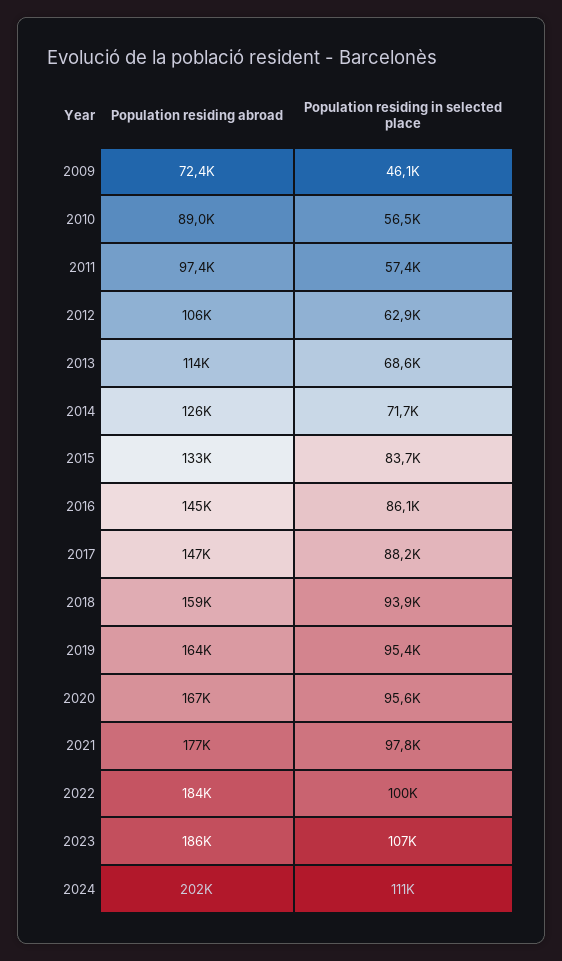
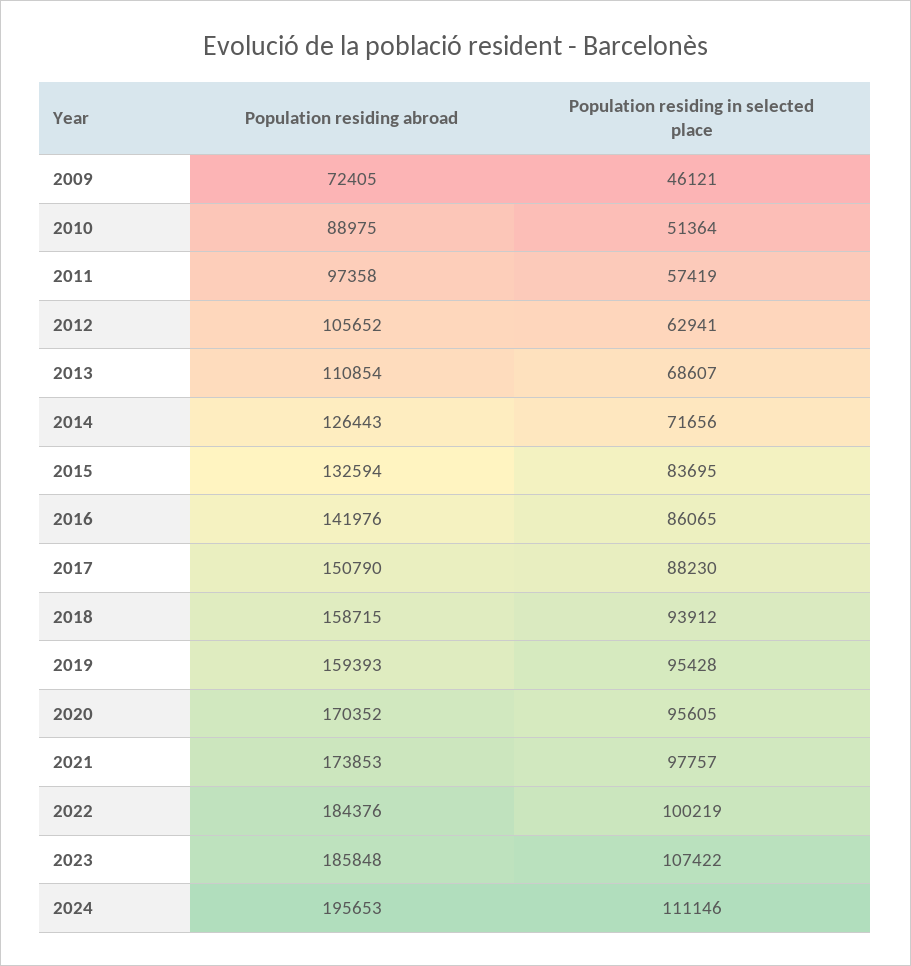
  {
    "Population residing abroad": {
      "2009": 72405,
      "2010": 88975,
      "2011": 97358,
      "2012": 105652,
-     "2013": 114000,
+     "2013": 110854,
      "2014": 126443,
      "2015": 132594,
-     "2016": 145000,
+     "2016": 141976,
-     "2017": 147000,
+     "2017": 150790,
      "2018": 158715,
-     "2019": 164000,
+     "2019": 159393,
-     "2020": 167000,
+     "2020": 170352,
-     "2021": 177000,
+     "2021": 173853,
      "2022": 184376,
      "2023": 185848,
-     "2024": 202000
+     "2024": 195653
    },
    "Population residing in selected place": {
      "2009": 46121,
-     "2010": 56500,
+     "2010": 51364,
      "2011": 57419,
      "2012": 62941,
      "2013": 68607,
      "2014": 71656,
      "2015": 83695,
      "2016": 86065,
      "2017": 88230,
      "2018": 93912,
      "2019": 95428,
      "2020": 95605,
      "2021": 97757,
      "2022": 100219,
      "2023": 107422,
      "2024": 111146
    }
  }

